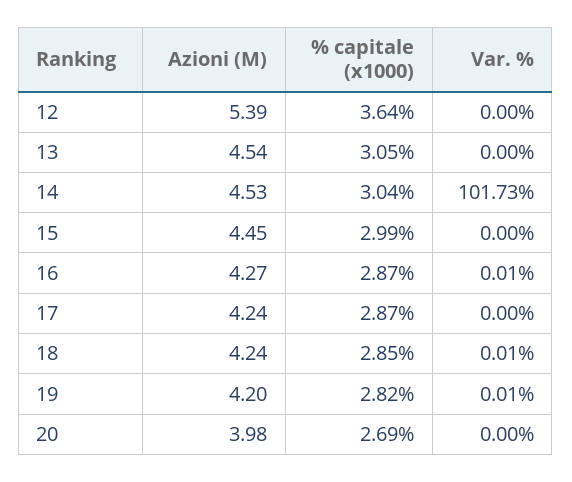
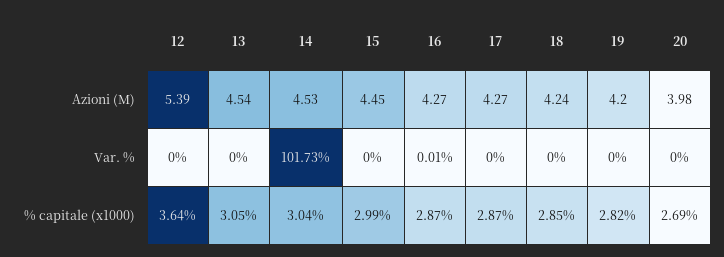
  {
    "Azioni (M)": {
      "12": 5.39,
      "13": 4.54,
      "14": 4.53,
      "15": 4.45,
      "16": 4.27,
-     "17": 4.24,
+     "17": 4.27,
      "18": 4.24,
      "19": 4.2,
      "20": 3.98
    },
    "% capitale (x1000)": {
      "12": 3.64,
      "13": 3.05,
      "14": 3.04,
      "15": 2.99,
      "16": 2.87,
      "17": 2.87,
      "18": 2.85,
      "19": 2.82,
      "20": 2.69
    },
    "Var. %": {
      "12": 0,
      "13": 0,
      "14": 101.73,
      "15": 0,
      "16": 0.01,
      "17": 0,
-     "18": 0.01,
+     "18": 0,
-     "19": 0.01,
+     "19": 0,
      "20": 0
    }
  }

